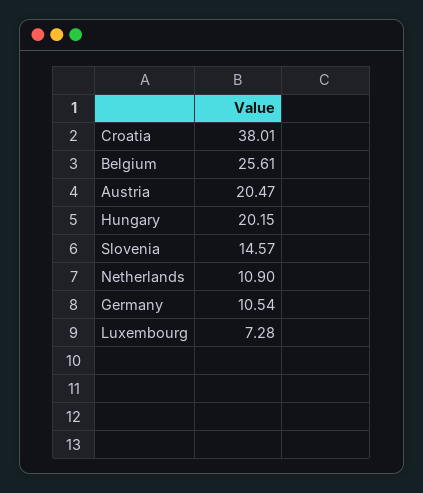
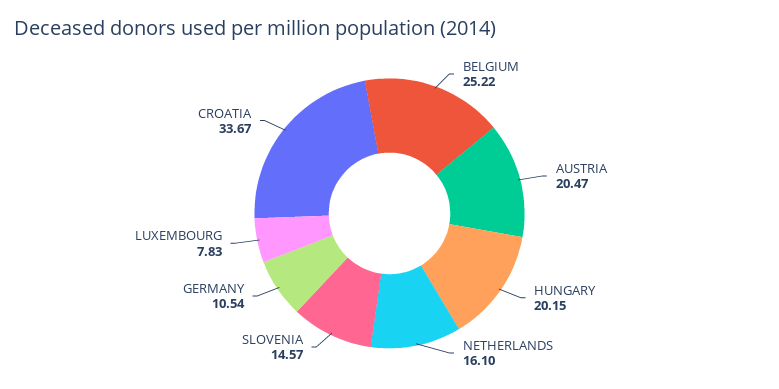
  {
-   "Croatia": 38.01,
+   "Croatia": 33.67,
-   "Belgium": 25.61,
+   "Belgium": 25.22,
    "Austria": 20.47,
    "Hungary": 20.15,
    "Slovenia": 14.57,
-   "Netherlands": 10.9,
+   "Netherlands": 16.1,
    "Germany": 10.54,
-   "Luxembourg": 7.28
+   "Luxembourg": 7.83
  }

